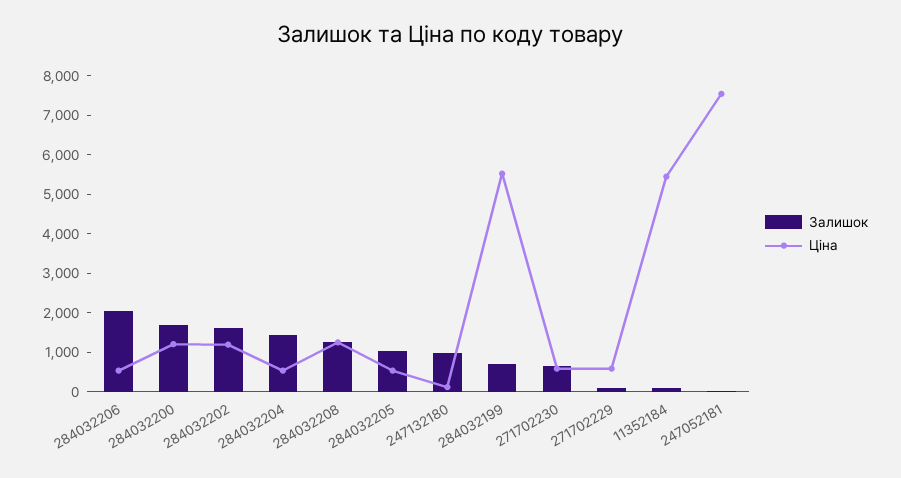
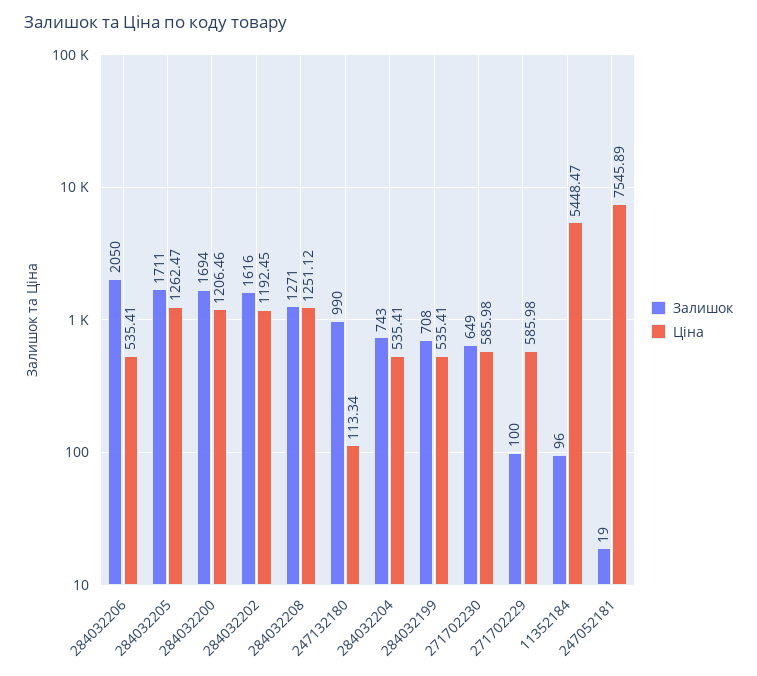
  {
    "Залишок": {
      "284032206": 2050,
      "284032200": 1694,
      "284032202": 1616,
-     "284032204": 1500,
+     "284032204": 743,
      "284032208": 1271,
-     "284032205": 1000,
+     "284032205": 1711,
      "247132180": 990,
      "284032199": 708,
      "271702230": 649,
      "271702229": 100,
      "11352184": 96,
      "247052181": 19
    },
    "Ціна": {
      "284032206": 535.41,
      "284032200": 1206.46,
      "284032202": 1192.45,
      "284032204": 535.41,
      "284032208": 1251.12,
-     "284032205": 500,
+     "284032205": 1262.47,
      "247132180": 113.34,
-     "284032199": 5500,
+     "284032199": 535.41,
      "271702230": 585.98,
      "271702229": 585.98,
      "11352184": 5448.47,
      "247052181": 7545.89
    }
  }

